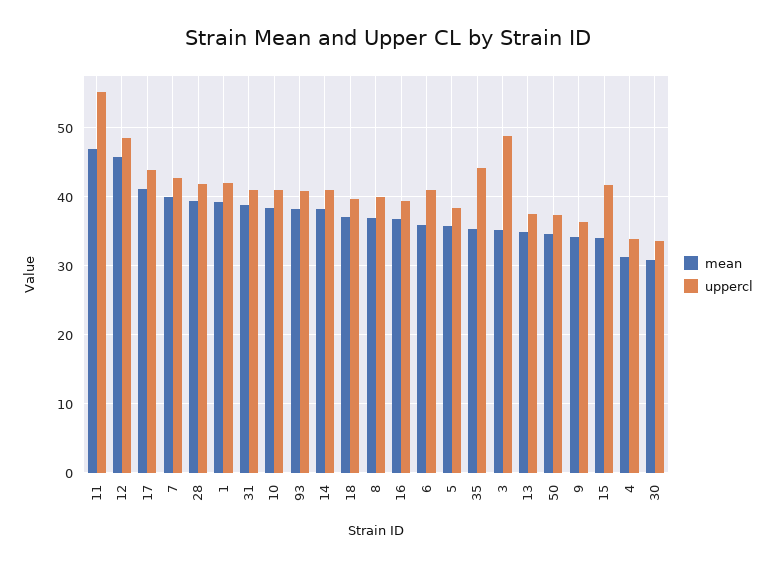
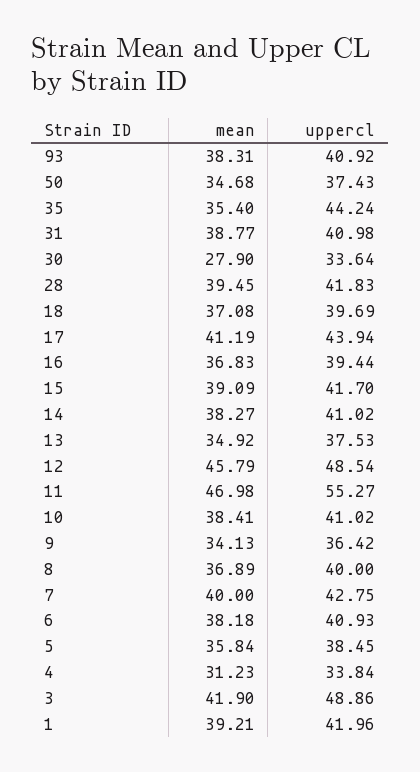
  {
    "mean": {
      "11": 46.98,
      "12": 45.79,
      "17": 41.19,
      "7": 40,
      "28": 39.45,
      "1": 39.21,
      "31": 38.77,
      "10": 38.41,
      "93": 38.31,
      "14": 38.27,
      "18": 37.08,
      "8": 36.89,
      "16": 36.83,
-     "6": 36,
+     "6": 38.18,
      "5": 35.84,
      "35": 35.4,
-     "3": 35,
+     "3": 41.9,
      "13": 34.92,
      "50": 34.68,
      "9": 34.13,
-     "15": 34,
+     "15": 39.09,
      "4": 31.23,
-     "30": 31
+     "30": 27.9
    },
    "uppercl": {
      "11": 55.27,
      "12": 48.54,
      "17": 43.94,
      "7": 42.75,
      "28": 41.83,
      "1": 41.96,
      "31": 40.98,
      "10": 41.02,
      "93": 40.92,
      "14": 41.02,
      "18": 39.69,
      "8": 40,
      "16": 39.44,
      "6": 40.93,
      "5": 38.45,
      "35": 44.24,
      "3": 48.86,
      "13": 37.53,
      "50": 37.43,
      "9": 36.42,
      "15": 41.7,
      "4": 33.84,
      "30": 33.64
    }
  }

